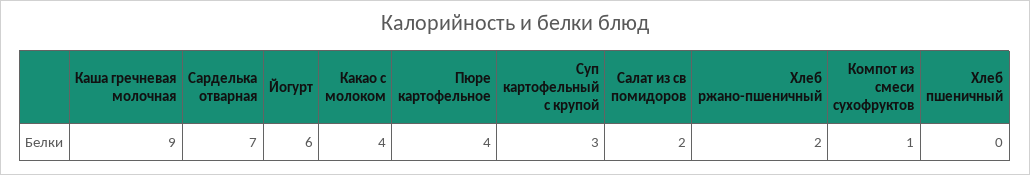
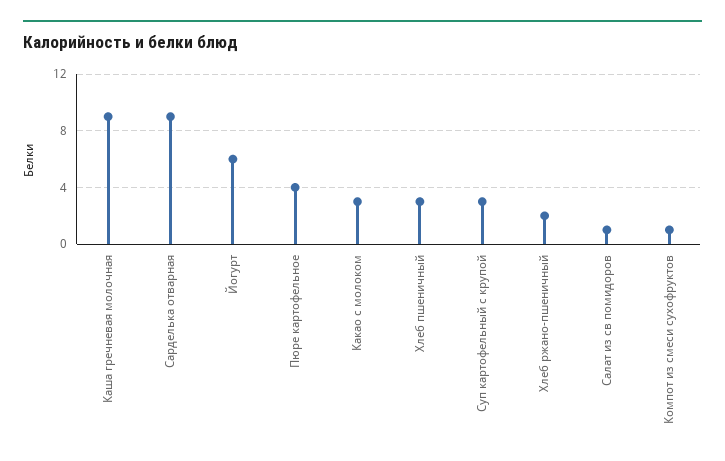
  {
    "Каша гречневая молочная": 9,
-   "Сарделька отварная": 7,
+   "Сарделька отварная": 9,
    "Йогурт": 6,
-   "Какао с молоком": 4,
+   "Какао с молоком": 3,
    "Пюре картофельное": 4,
    "Суп картофельный с крупой": 3,
-   "Салат из св помидоров": 2,
+   "Салат из св помидоров": 1,
    "Хлеб ржано-пшеничный": 2,
    "Компот из смеси сухофруктов": 1,
-   "Хлеб пшеничный": 0
+   "Хлеб пшеничный": 3
  }

